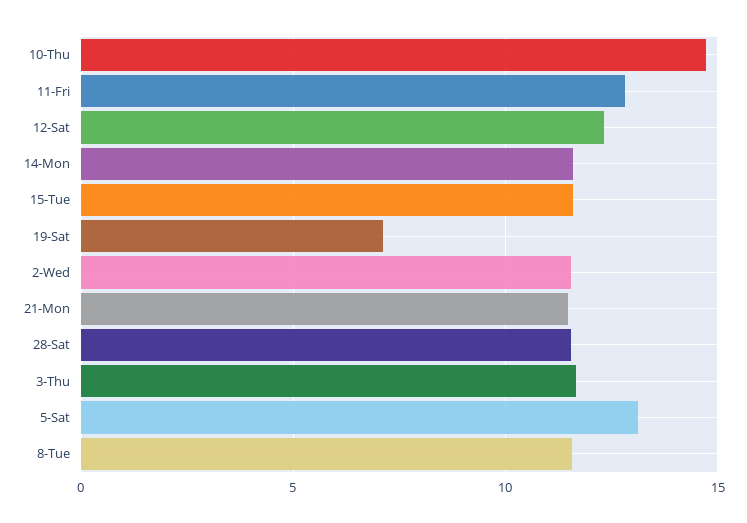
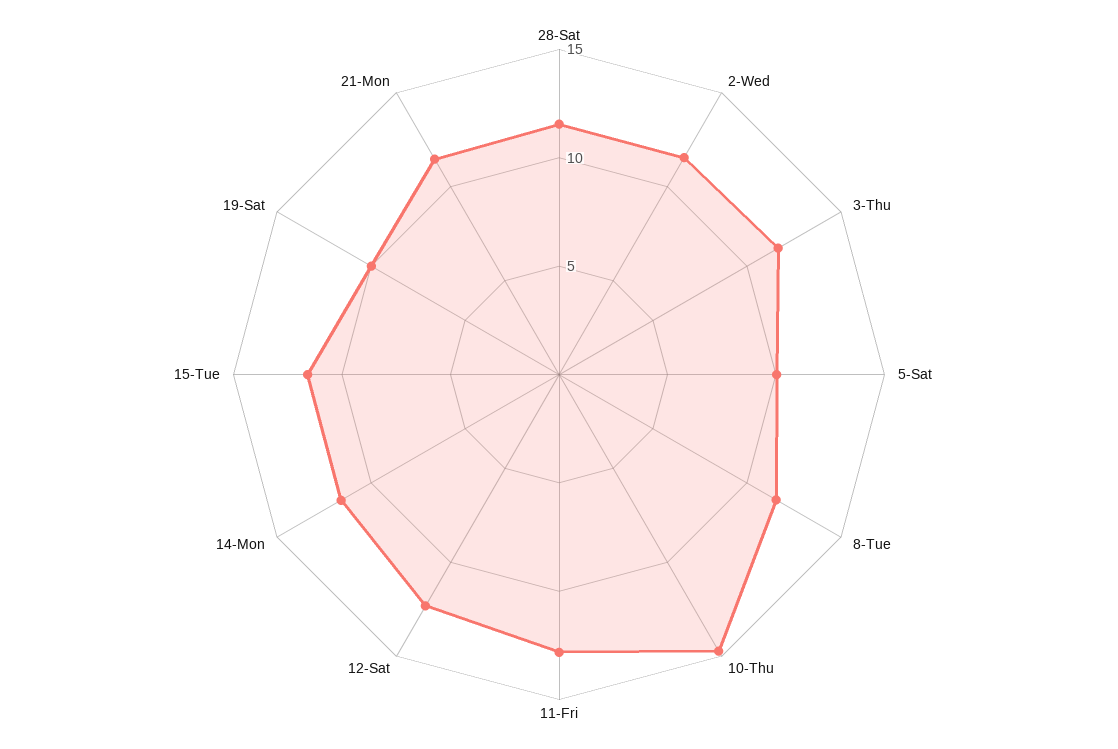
  {
    "10-Thu": 14.5,
    "11-Fri": 13,
    "12-Sat": 12.5,
    "14-Mon": 11.5,
    "15-Tue": 11.5,
-   "19-Sat": 7,
+   "19-Sat": 10,
    "2-Wed": 11.5,
    "21-Mon": 11.5,
    "28-Sat": 11.5,
    "3-Thu": 11.5,
-   "5-Sat": 13,
+   "5-Sat": 10,
    "8-Tue": 11.5
  }

